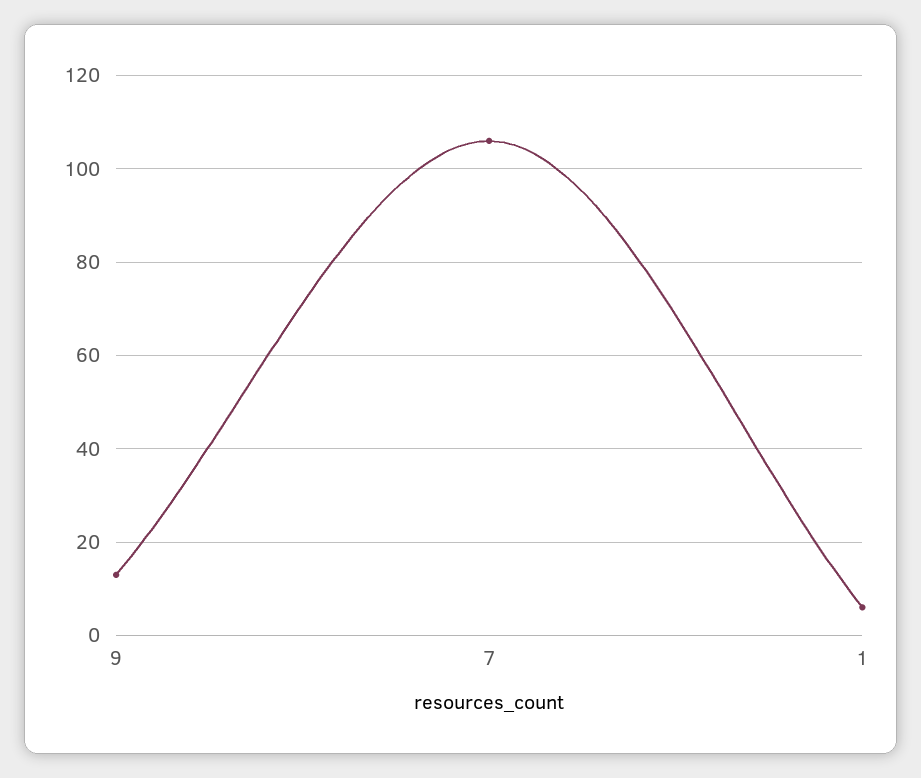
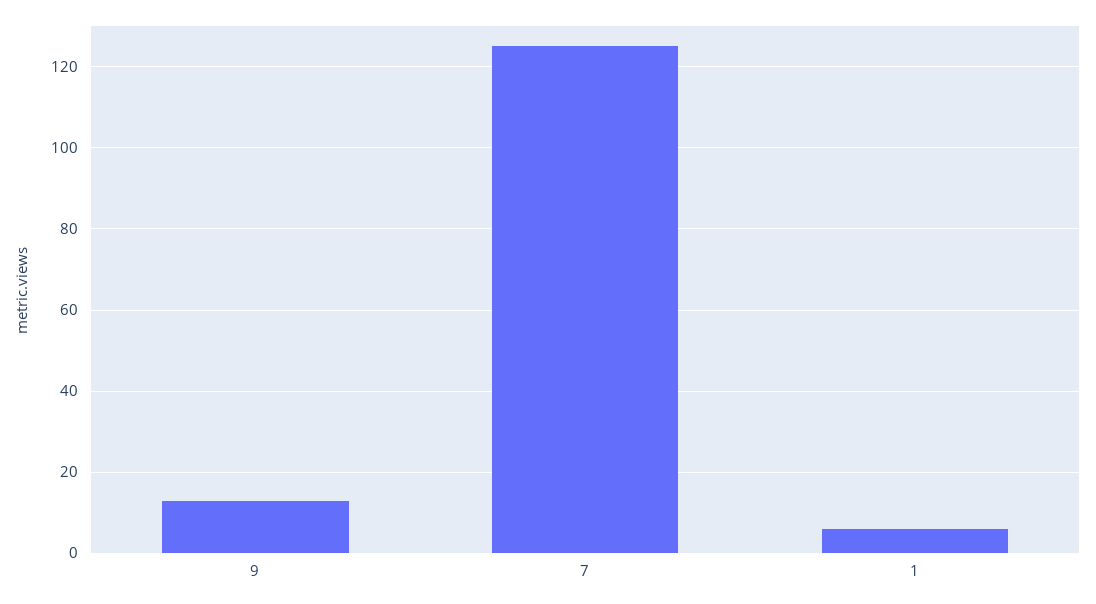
  {
    "9": 15,
-   "7": 105,
+   "7": 125,
    "1": 5
  }

